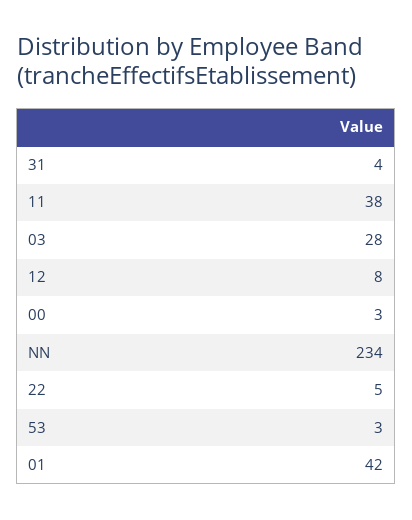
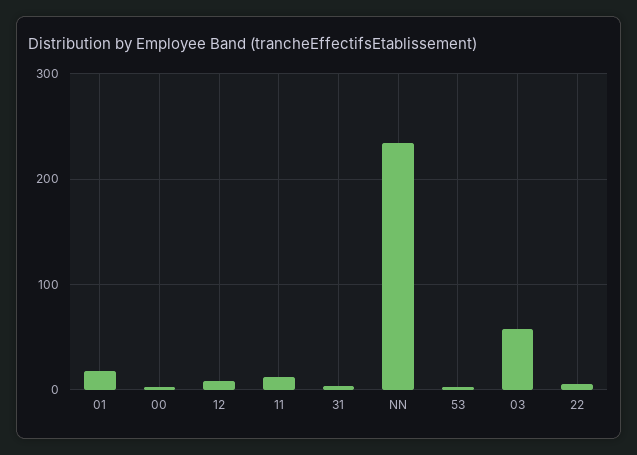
  {
    "31": 4,
-   "11": 38,
+   "11": 10,
-   "03": 28,
+   "03": 60,
    "12": 8,
    "00": 3,
    "NN": 234,
    "22": 5,
    "53": 3,
-   "01": 42
+   "01": 20
  }

